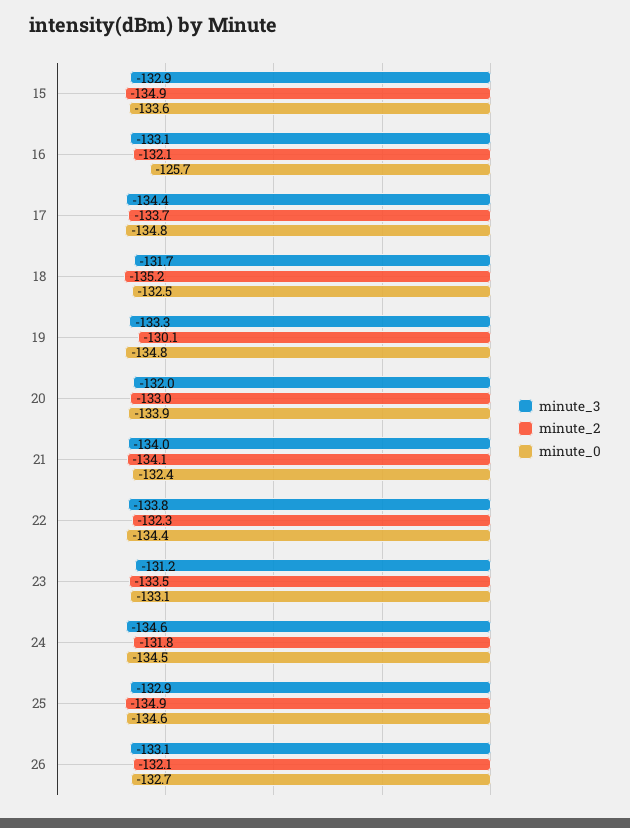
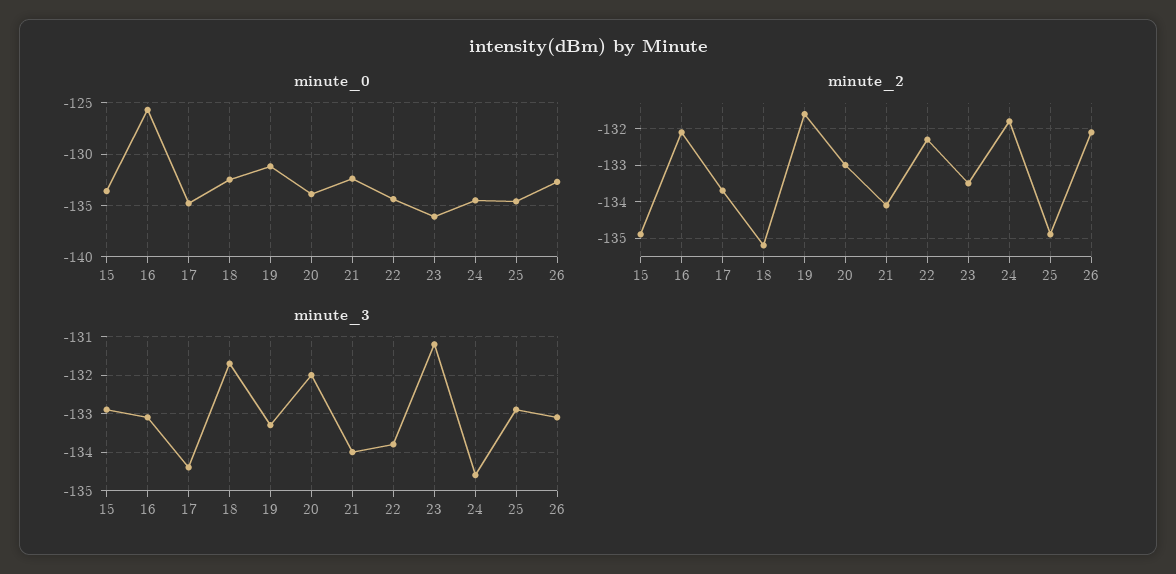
  {
    "minute_3": {
      "15": -132.9,
      "16": -133.1,
      "17": -134.4,
      "18": -131.7,
      "19": -133.3,
      "20": -132,
      "21": -134,
      "22": -133.8,
      "23": -131.2,
      "24": -134.6,
      "25": -132.9,
      "26": -133.1
    },
    "minute_2": {
      "15": -134.9,
      "16": -132.1,
      "17": -133.7,
      "18": -135.2,
-     "19": -130.1,
+     "19": -131.5,
      "20": -133,
      "21": -134.1,
      "22": -132.3,
      "23": -133.5,
      "24": -131.8,
      "25": -134.9,
      "26": -132.1
    },
    "minute_0": {
      "15": -133.6,
      "16": -125.7,
      "17": -134.8,
      "18": -132.5,
-     "19": -134.8,
+     "19": -131,
      "20": -133.9,
      "21": -132.4,
      "22": -134.4,
-     "23": -133.1,
+     "23": -136,
      "24": -134.5,
      "25": -134.6,
      "26": -132.7
    }
  }

